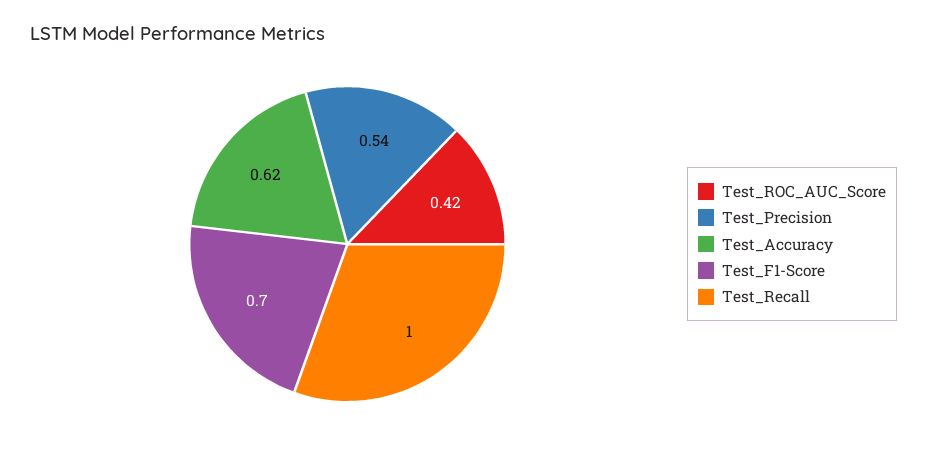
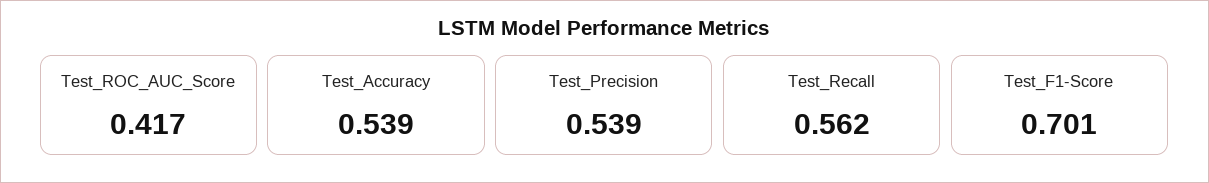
  {
    "Test_ROC_AUC_Score": 0.417,
    "Test_Precision": 0.539,
-   "Test_Accuracy": 0.62,
+   "Test_Accuracy": 0.539,
    "Test_F1-Score": 0.701,
-   "Test_Recall": 1
+   "Test_Recall": 0.562
  }

